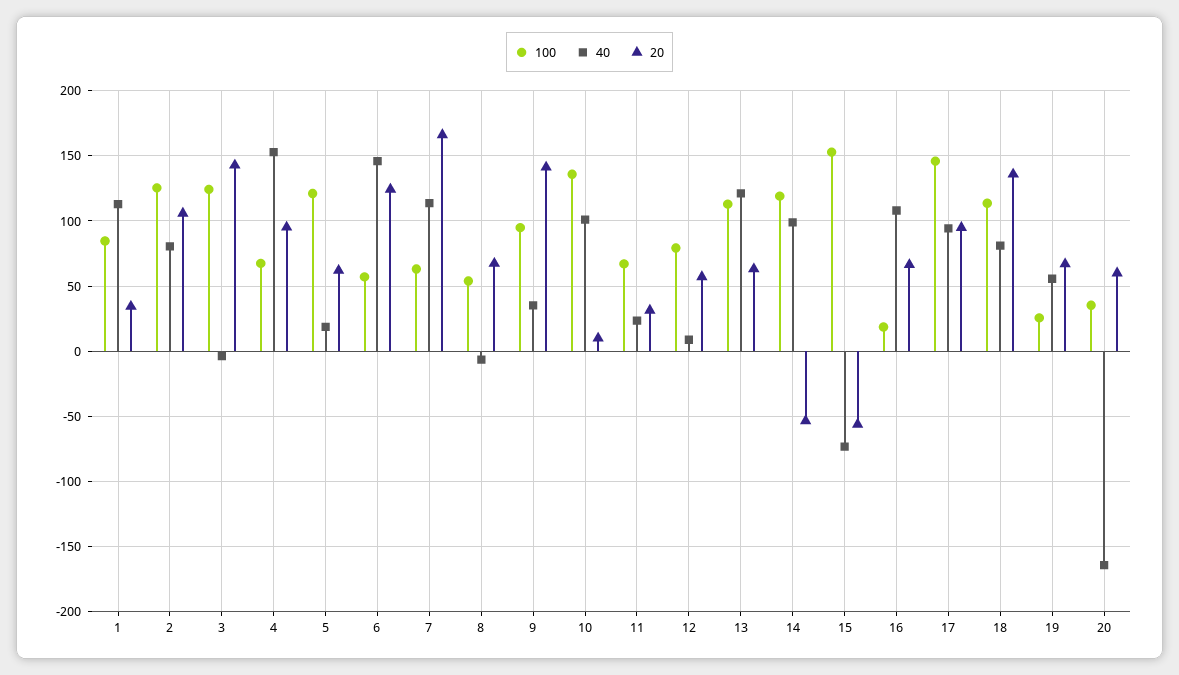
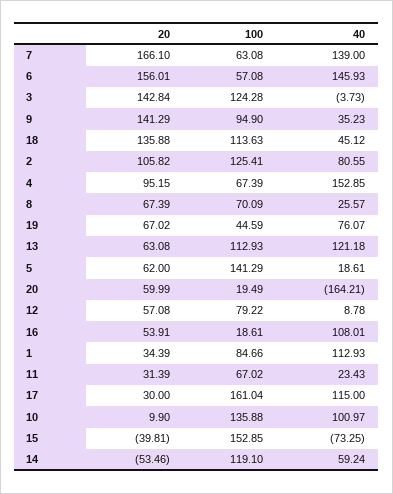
  {
    "100": {
      "1": 84.66,
      "2": 125.41,
      "3": 124.28,
      "4": 67.39,
-     "5": 120,
+     "5": 141.29,
      "6": 57.08,
      "7": 63.08,
-     "8": 55,
+     "8": 70.09,
      "9": 94.9,
      "10": 135.88,
      "11": 67.02,
      "12": 79.22,
      "13": 112.93,
      "14": 119.1,
      "15": 152.85,
      "16": 18.61,
-     "17": 145,
+     "17": 161.04,
      "18": 113.63,
-     "19": 25,
+     "19": 44.59,
-     "20": 35
+     "20": 19.49
    },
    "40": {
      "1": 112.93,
      "2": 80.55,
      "3": -3.73,
      "4": 152.85,
      "5": 18.61,
      "6": 145.93,
-     "7": 115,
+     "7": 139,
-     "8": -5,
+     "8": 25.57,
      "9": 35.23,
      "10": 100.97,
      "11": 23.43,
      "12": 8.78,
      "13": 121.18,
-     "14": 100,
+     "14": 59.24,
      "15": -73.25,
      "16": 108.01,
-     "17": 95,
+     "17": 115,
-     "18": 80,
+     "18": 45.12,
-     "19": 55,
+     "19": 76.07,
      "20": -164.21
    },
    "20": {
      "1": 34.39,
      "2": 105.82,
      "3": 142.84,
      "4": 95.15,
      "5": 62,
-     "6": 125,
+     "6": 156.01,
      "7": 166.1,
      "8": 67.39,
      "9": 141.29,
      "10": 9.9,
      "11": 31.39,
      "12": 57.08,
      "13": 63.08,
      "14": -53.46,
-     "15": -55,
+     "15": -39.81,
-     "16": 65,
+     "16": 53.91,
-     "17": 95,
+     "17": 30,
      "18": 135.88,
      "19": 67.02,
      "20": 59.99
    }
  }

